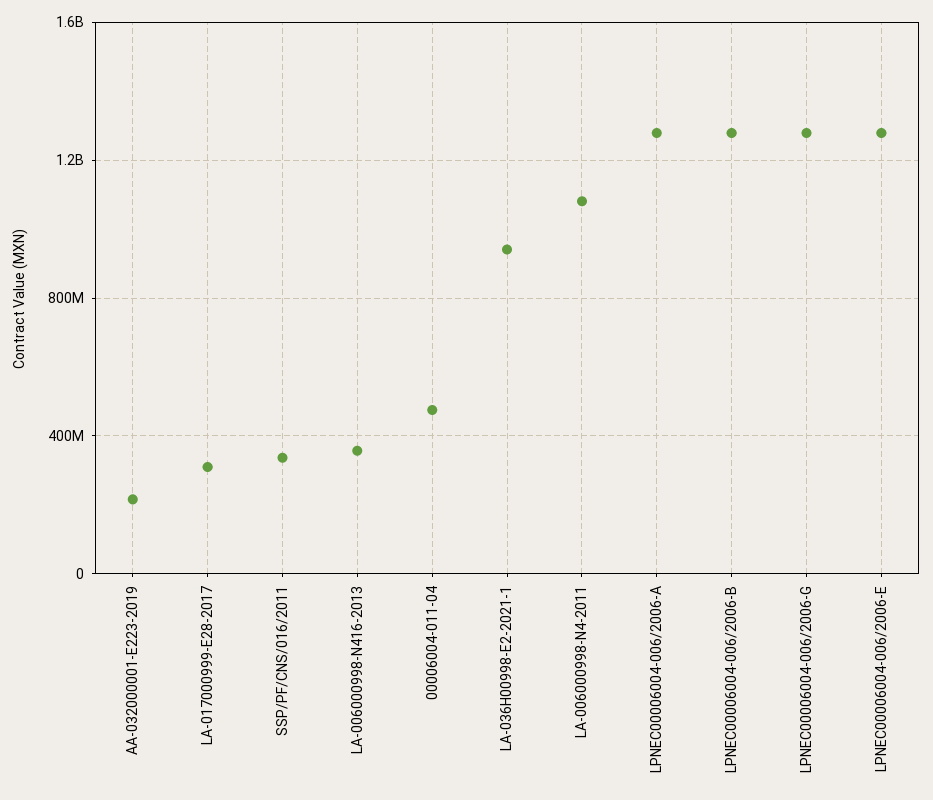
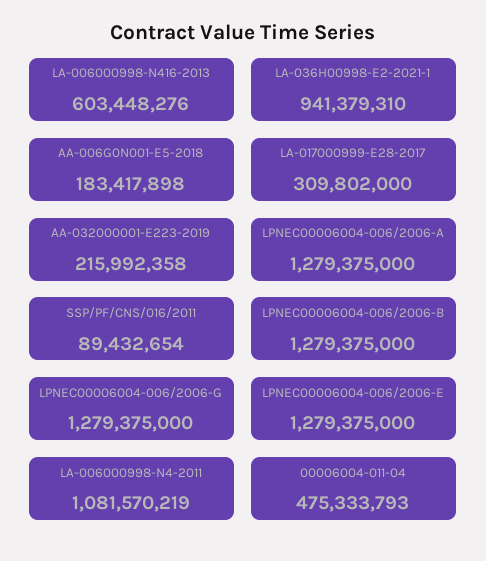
  {
    "AA-032000001-E223-2019": 215992358,
    "LA-017000999-E28-2017": 309802000,
-   "SSP/PF/CNS/016/2011": 350000000,
+   "SSP/PF/CNS/016/2011": 89432654,
-   "LA-006000998-N416-2013": 350000000,
+   "LA-006000998-N416-2013": 603448276,
    "00006004-011-04": 475333793,
    "LA-036H00998-E2-2021-1": 941379310,
    "LA-006000998-N4-2011": 1081570219,
    "LPNEC00006004-006/2006-A": 1279375000,
    "LPNEC00006004-006/2006-B": 1279375000,
    "LPNEC00006004-006/2006-G": 1279375000,
-   "LPNEC00006004-006/2006-E": 1279375000
+   "LPNEC00006004-006/2006-E": 1279375000,
+   "AA-006G0N001-E5-2018": 183417898
  }

